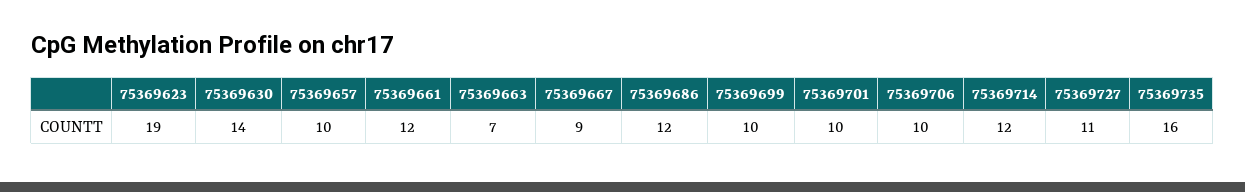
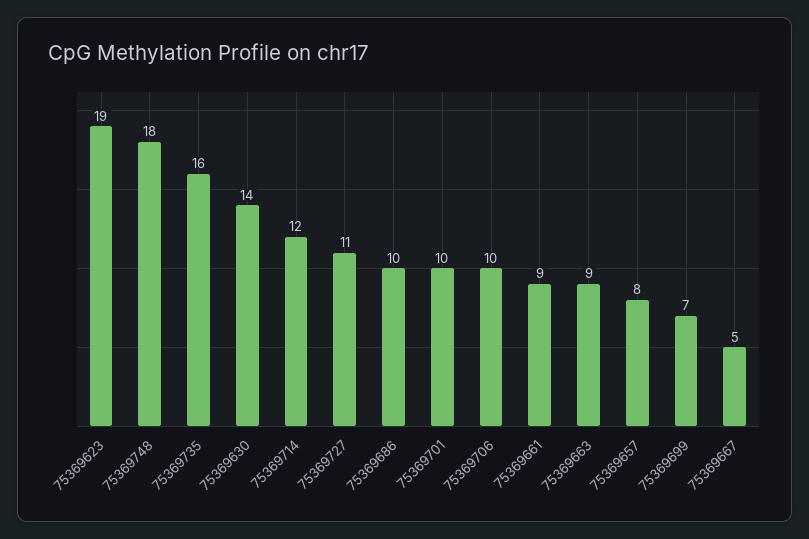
  {
    "75369623": 19,
    "75369630": 14,
-   "75369657": 10,
+   "75369657": 8,
-   "75369661": 12,
+   "75369661": 9,
-   "75369663": 7,
+   "75369663": 9,
-   "75369667": 9,
+   "75369667": 5,
-   "75369686": 12,
+   "75369686": 10,
-   "75369699": 10,
+   "75369699": 7,
    "75369701": 10,
    "75369706": 10,
    "75369714": 12,
    "75369727": 11,
-   "75369735": 16
+   "75369735": 16,
+   "75369748": 18
  }

